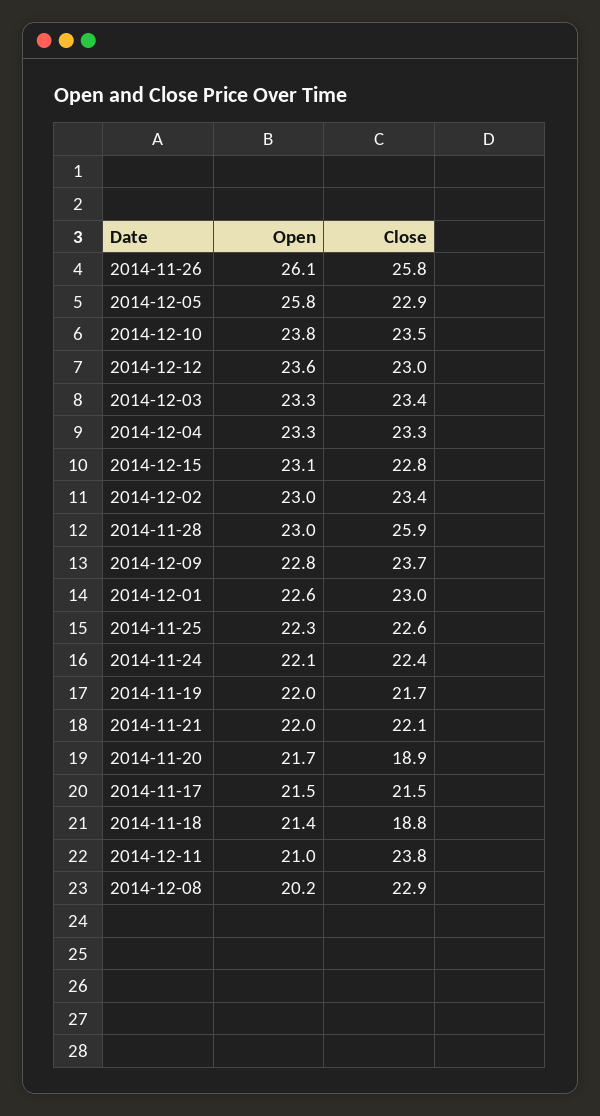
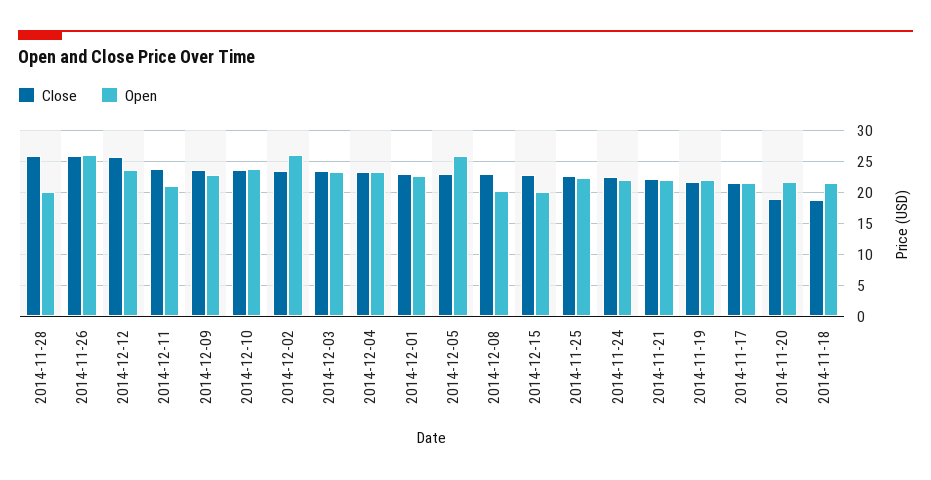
  {
    "Open": {
      "2014-11-26": 26.1,
      "2014-12-05": 25.8,
      "2014-12-10": 23.8,
      "2014-12-12": 23.6,
      "2014-12-03": 23.3,
      "2014-12-04": 23.3,
-     "2014-12-15": 23.1,
+     "2014-12-15": 20,
-     "2014-12-02": 23,
+     "2014-12-02": 26,
-     "2014-11-28": 23,
+     "2014-11-28": 20,
      "2014-12-09": 22.8,
      "2014-12-01": 22.6,
      "2014-11-25": 22.3,
      "2014-11-24": 22.1,
      "2014-11-19": 22,
      "2014-11-21": 22,
      "2014-11-20": 21.7,
      "2014-11-17": 21.5,
      "2014-11-18": 21.4,
      "2014-12-11": 21,
      "2014-12-08": 20.2
    },
    "Close": {
      "2014-11-26": 25.8,
      "2014-12-05": 22.9,
      "2014-12-10": 23.5,
-     "2014-12-12": 23,
+     "2014-12-12": 26,
      "2014-12-03": 23.4,
      "2014-12-04": 23.3,
      "2014-12-15": 22.8,
      "2014-12-02": 23.4,
      "2014-11-28": 25.9,
      "2014-12-09": 23.7,
      "2014-12-01": 23,
      "2014-11-25": 22.6,
      "2014-11-24": 22.4,
      "2014-11-19": 21.7,
      "2014-11-21": 22.1,
      "2014-11-20": 18.9,
      "2014-11-17": 21.5,
      "2014-11-18": 18.8,
      "2014-12-11": 23.8,
      "2014-12-08": 22.9
    }
  }

